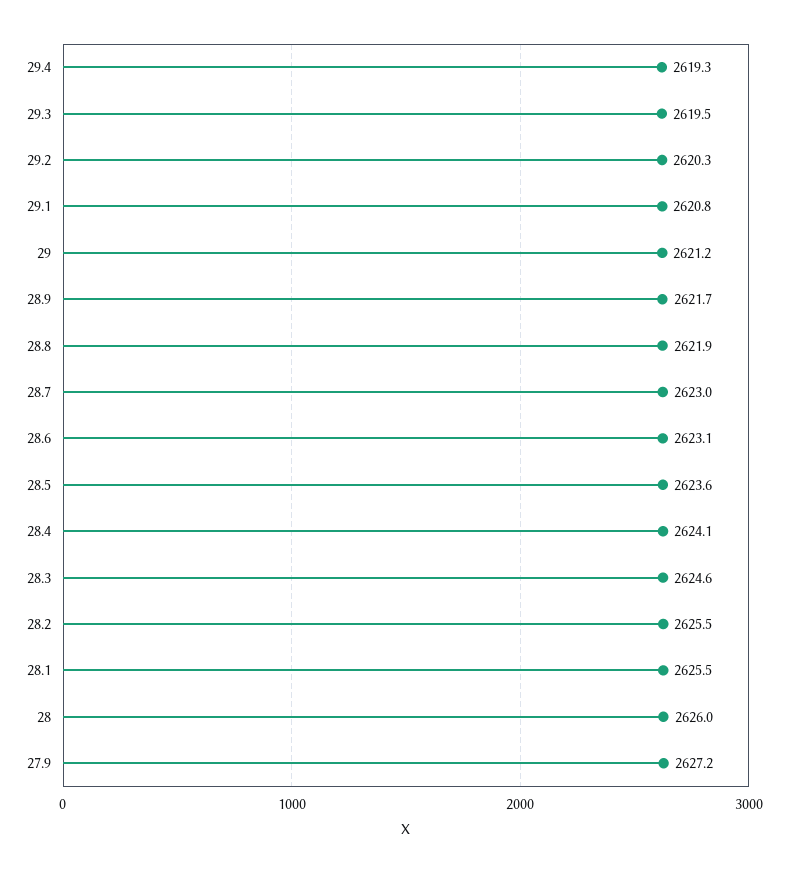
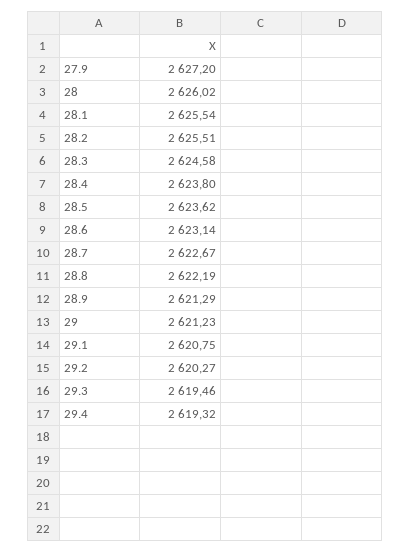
  {
    "29.4": 2619.32,
    "29.3": 2619.46,
    "29.2": 2620.27,
    "29.1": 2620.75,
    "29": 2621.23,
-   "28.9": 2621.7,
+   "28.9": 2621.29,
-   "28.8": 2621.9,
+   "28.8": 2622.19,
-   "28.7": 2623,
+   "28.7": 2622.67,
    "28.6": 2623.14,
    "28.5": 2623.62,
-   "28.4": 2624.1,
+   "28.4": 2623.8,
    "28.3": 2624.58,
    "28.2": 2625.51,
    "28.1": 2625.54,
    "28": 2626.02,
    "27.9": 2627.2
  }

